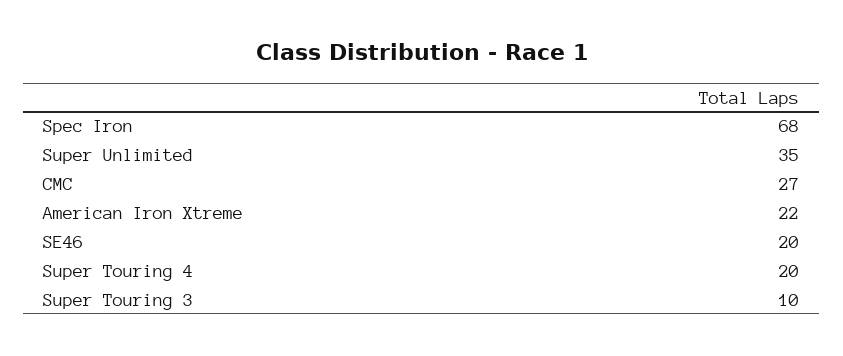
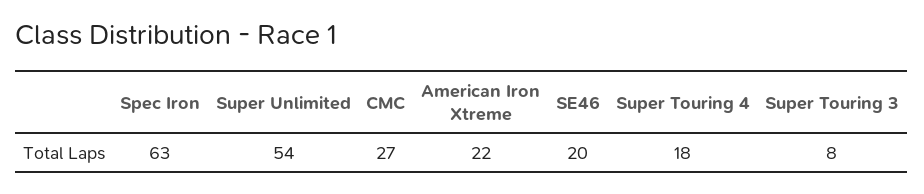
  {
-   "Spec Iron": 68,
+   "Spec Iron": 63,
-   "Super Unlimited": 35,
+   "Super Unlimited": 54,
    "CMC": 27,
    "American Iron Xtreme": 22,
    "SE46": 20,
-   "Super Touring 4": 20,
+   "Super Touring 4": 18,
-   "Super Touring 3": 10
+   "Super Touring 3": 8
  }

